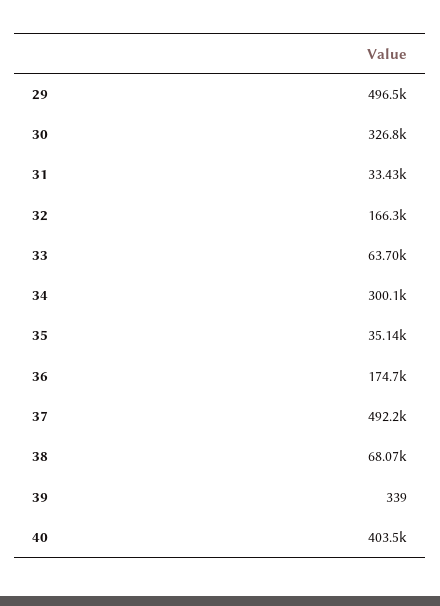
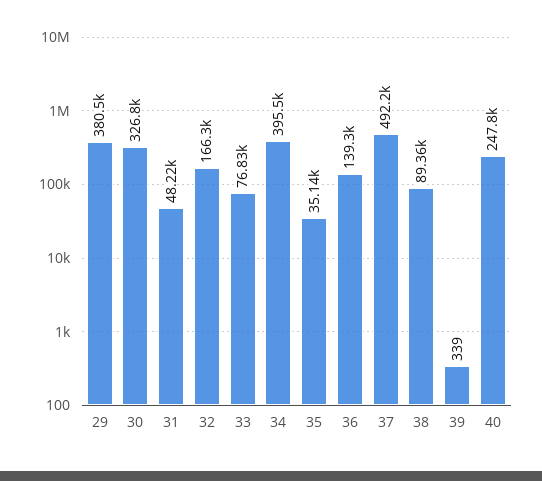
  {
-   "29": 496500,
+   "29": 380500,
    "30": 326800,
-   "31": 33430,
+   "31": 48220,
    "32": 166300,
-   "33": 63700,
+   "33": 76830,
-   "34": 300100,
+   "34": 395500,
    "35": 35140,
-   "36": 174700,
+   "36": 139300,
    "37": 492200,
-   "38": 68070,
+   "38": 89360,
    "39": 339,
-   "40": 403500
+   "40": 247800
  }

